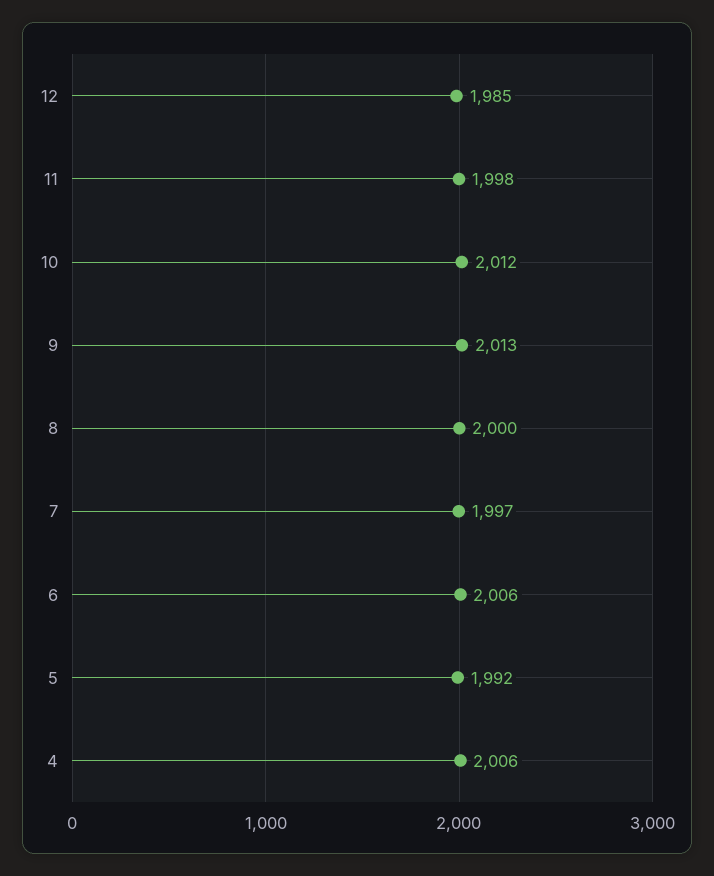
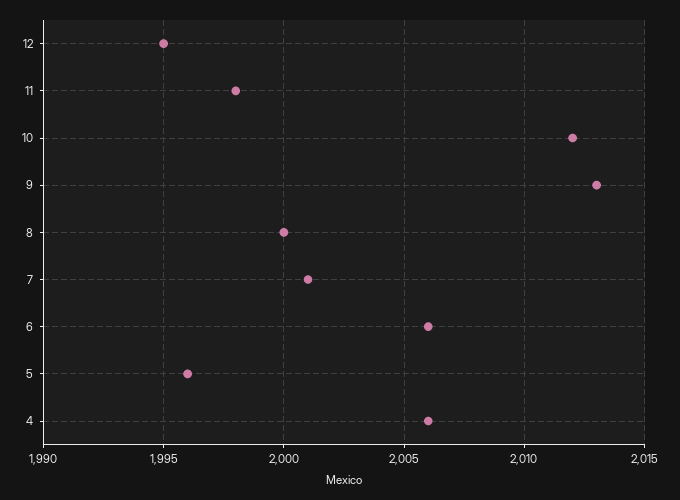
  {
-   "12": 1985,
+   "12": 1995,
    "11": 1998,
    "10": 2012,
    "9": 2013,
    "8": 2000,
-   "7": 1997,
+   "7": 2001,
    "6": 2006,
-   "5": 1992,
+   "5": 1996,
    "4": 2006
  }

